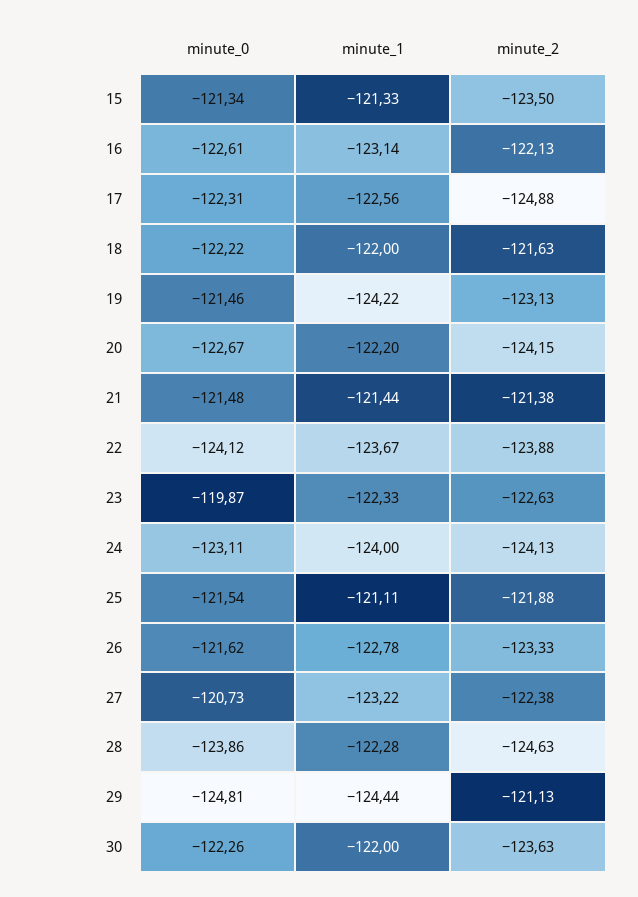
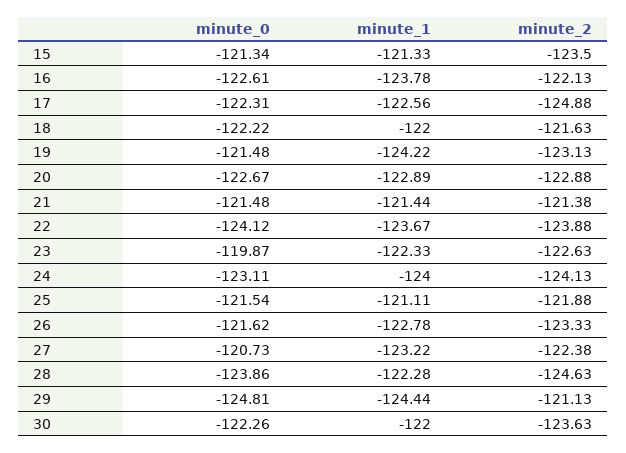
  {
    "minute_0": {
      "15": -121.34,
      "16": -122.61,
      "17": -122.31,
      "18": -122.22,
-     "19": -121.46,
+     "19": -121.48,
      "20": -122.67,
      "21": -121.48,
      "22": -124.12,
      "23": -119.87,
      "24": -123.11,
      "25": -121.54,
      "26": -121.62,
      "27": -120.73,
      "28": -123.86,
      "29": -124.81,
      "30": -122.26
    },
    "minute_1": {
      "15": -121.33,
-     "16": -123.14,
+     "16": -123.78,
      "17": -122.56,
      "18": -122,
      "19": -124.22,
-     "20": -122.2,
+     "20": -122.89,
      "21": -121.44,
      "22": -123.67,
      "23": -122.33,
      "24": -124,
      "25": -121.11,
      "26": -122.78,
      "27": -123.22,
      "28": -122.28,
      "29": -124.44,
      "30": -122
    },
    "minute_2": {
      "15": -123.5,
      "16": -122.13,
      "17": -124.88,
      "18": -121.63,
      "19": -123.13,
-     "20": -124.15,
+     "20": -122.88,
      "21": -121.38,
      "22": -123.88,
      "23": -122.63,
      "24": -124.13,
      "25": -121.88,
      "26": -123.33,
      "27": -122.38,
      "28": -124.63,
      "29": -121.13,
      "30": -123.63
    }
  }

